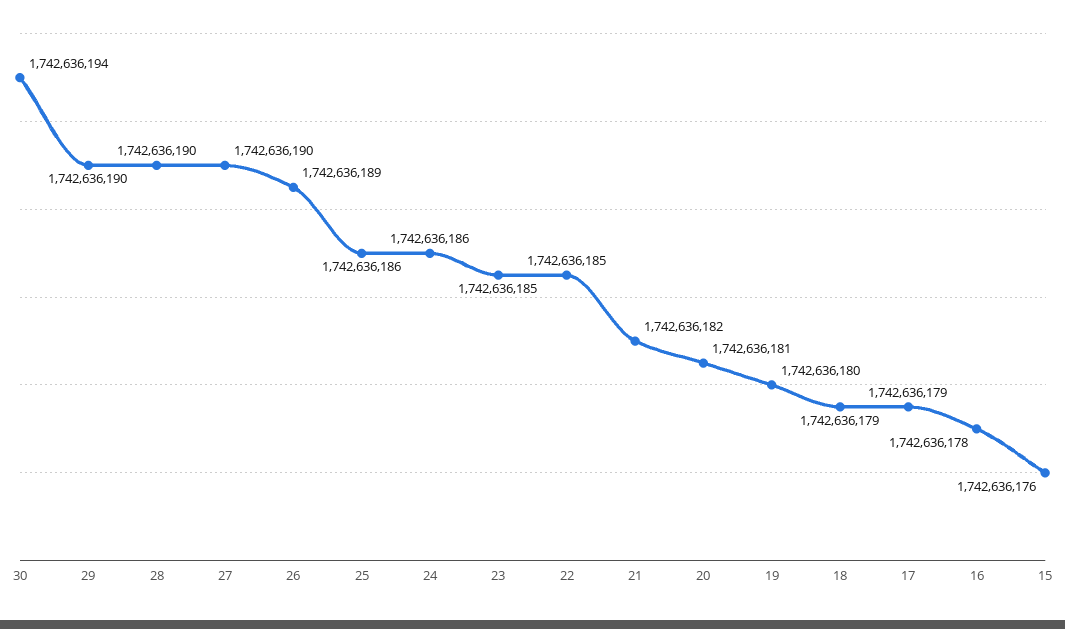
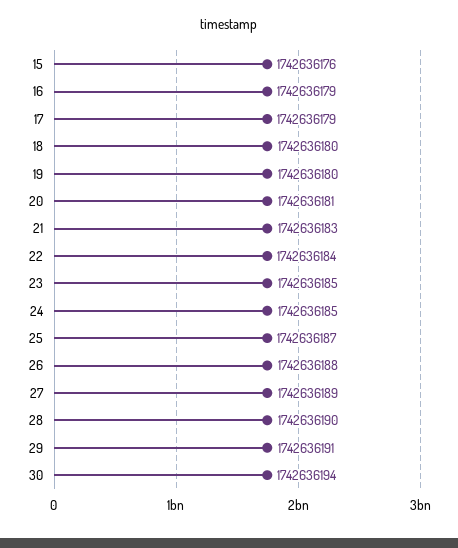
  {
    "30": 1742636194,
-   "29": 1742636190,
+   "29": 1742636191,
    "28": 1742636190,
-   "27": 1742636190,
+   "27": 1742636189,
-   "26": 1742636189,
+   "26": 1742636188,
-   "25": 1742636186,
+   "25": 1742636187,
-   "24": 1742636186,
+   "24": 1742636185,
    "23": 1742636185,
-   "22": 1742636185,
+   "22": 1742636184,
-   "21": 1742636182,
+   "21": 1742636183,
    "20": 1742636181,
    "19": 1742636180,
-   "18": 1742636179,
+   "18": 1742636180,
    "17": 1742636179,
-   "16": 1742636178,
+   "16": 1742636179,
    "15": 1742636176
  }

